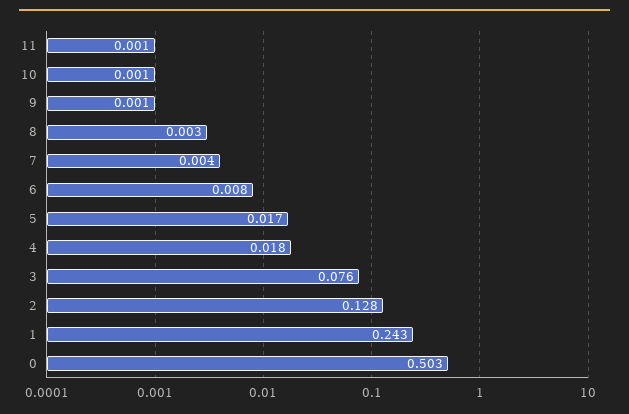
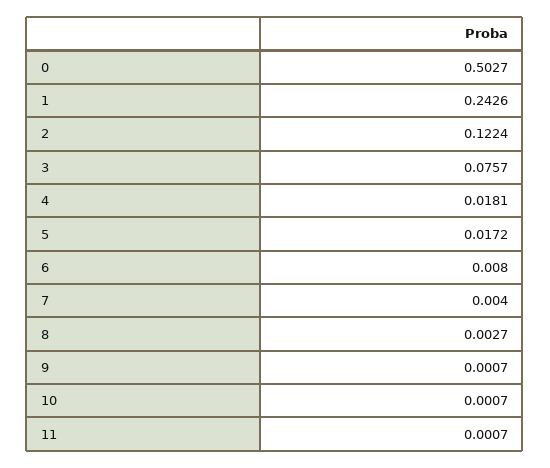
  {
    "11": 0.0007,
    "10": 0.0007,
    "9": 0.0007,
    "8": 0.0027,
    "7": 0.004,
    "6": 0.008,
    "5": 0.0172,
    "4": 0.0181,
    "3": 0.0757,
-   "2": 0.128,
+   "2": 0.1224,
    "1": 0.2426,
    "0": 0.5027
  }

